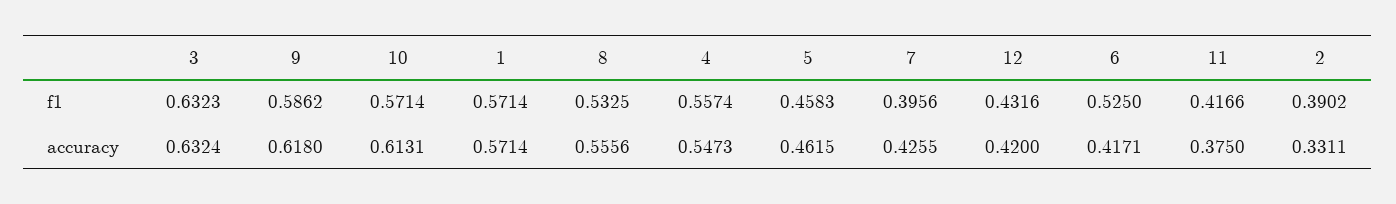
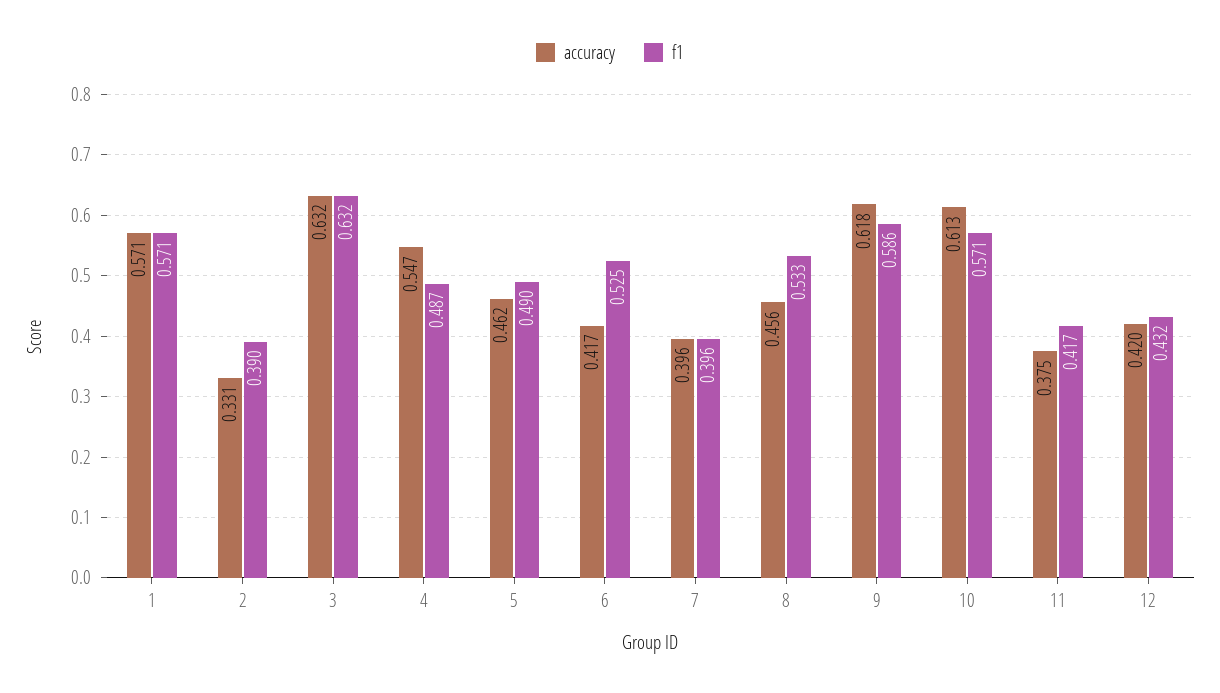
  {
    "f1": {
      "3": 0.6323,
      "9": 0.5862,
      "10": 0.5714,
      "1": 0.5714,
      "8": 0.5325,
-     "4": 0.5574,
+     "4": 0.487,
-     "5": 0.4583,
+     "5": 0.49,
      "7": 0.3956,
      "12": 0.4316,
      "6": 0.525,
      "11": 0.4166,
      "2": 0.3902
    },
    "accuracy": {
      "3": 0.6324,
      "9": 0.618,
      "10": 0.6131,
      "1": 0.5714,
-     "8": 0.5556,
+     "8": 0.456,
      "4": 0.5473,
      "5": 0.4615,
-     "7": 0.4255,
+     "7": 0.396,
      "12": 0.42,
      "6": 0.4171,
      "11": 0.375,
      "2": 0.3311
    }
  }

